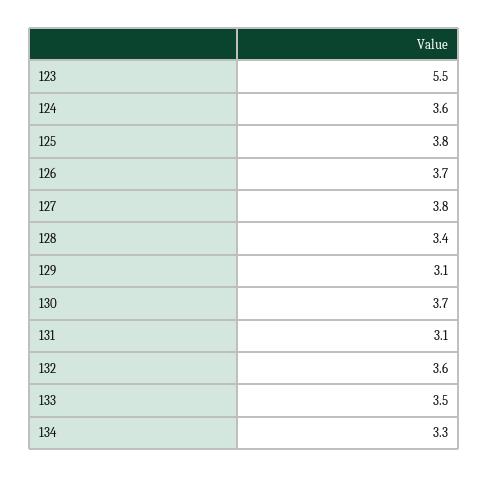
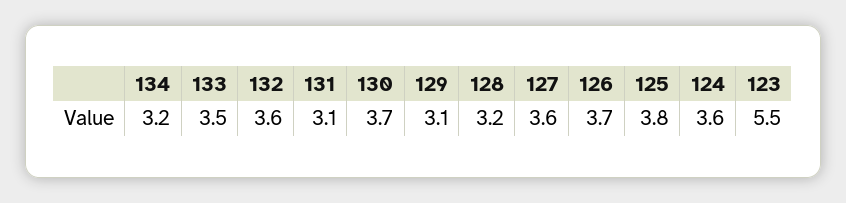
  {
    "123": 5.5,
    "124": 3.6,
    "125": 3.8,
    "126": 3.7,
-   "127": 3.8,
+   "127": 3.6,
-   "128": 3.4,
+   "128": 3.2,
    "129": 3.1,
    "130": 3.7,
    "131": 3.1,
    "132": 3.6,
    "133": 3.5,
-   "134": 3.3
+   "134": 3.2
  }

